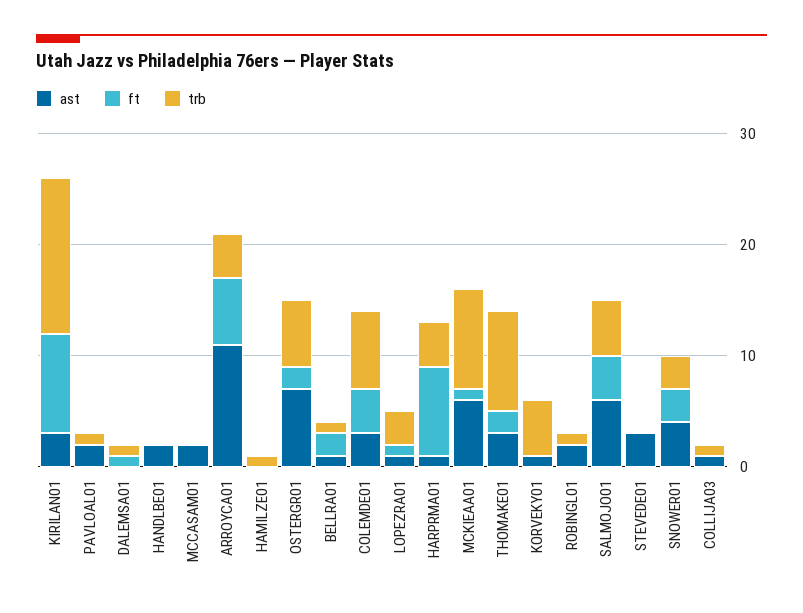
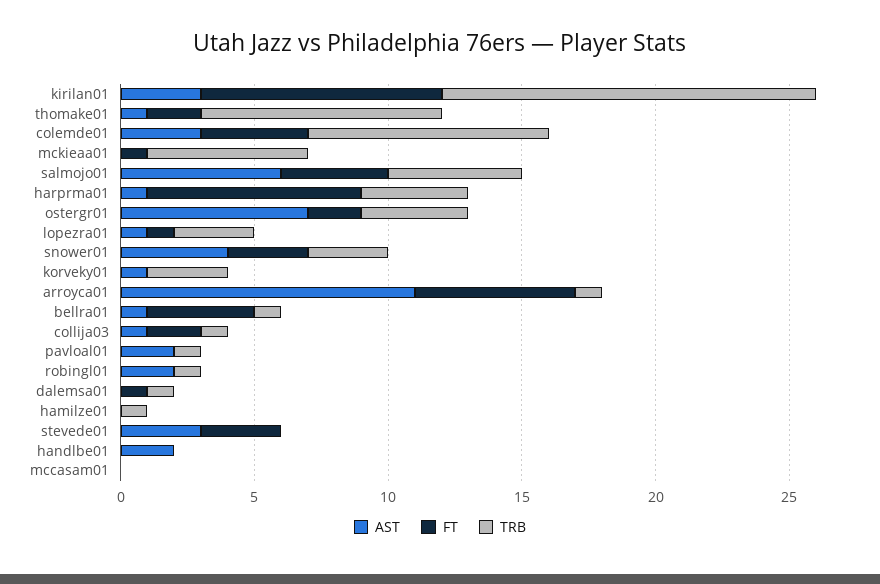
  {
    "ast": {
      "KIRILAN01": 3,
      "PAVLOAL01": 2,
      "DALEMSA01": 0,
      "HANDLBE01": 2,
-     "MCCASAM01": 2,
+     "MCCASAM01": 0,
      "ARROYCA01": 11,
      "HAMILZE01": 0,
      "OSTERGR01": 7,
      "BELLRA01": 1,
      "COLEMDE01": 3,
      "LOPEZRA01": 1,
      "HARPRMA01": 1,
-     "MCKIEAA01": 6,
+     "MCKIEAA01": 0,
-     "THOMAKE01": 3,
+     "THOMAKE01": 1,
      "KORVEKY01": 1,
      "ROBINGL01": 2,
      "SALMOJO01": 6,
      "STEVEDE01": 3,
      "SNOWER01": 4,
      "COLLIJA03": 1
    },
    "ft": {
      "KIRILAN01": 9,
      "PAVLOAL01": 0,
      "DALEMSA01": 1,
      "HANDLBE01": 0,
      "MCCASAM01": 0,
      "ARROYCA01": 6,
      "HAMILZE01": 0,
      "OSTERGR01": 2,
-     "BELLRA01": 2,
+     "BELLRA01": 4,
      "COLEMDE01": 4,
      "LOPEZRA01": 1,
      "HARPRMA01": 8,
      "MCKIEAA01": 1,
      "THOMAKE01": 2,
      "KORVEKY01": 0,
      "ROBINGL01": 0,
      "SALMOJO01": 4,
-     "STEVEDE01": 0,
+     "STEVEDE01": 3,
      "SNOWER01": 3,
-     "COLLIJA03": 0
+     "COLLIJA03": 2
    },
    "trb": {
      "KIRILAN01": 14,
      "PAVLOAL01": 1,
      "DALEMSA01": 1,
      "HANDLBE01": 0,
      "MCCASAM01": 0,
-     "ARROYCA01": 4,
+     "ARROYCA01": 1,
      "HAMILZE01": 1,
-     "OSTERGR01": 6,
+     "OSTERGR01": 4,
      "BELLRA01": 1,
-     "COLEMDE01": 7,
+     "COLEMDE01": 9,
      "LOPEZRA01": 3,
      "HARPRMA01": 4,
-     "MCKIEAA01": 9,
+     "MCKIEAA01": 6,
      "THOMAKE01": 9,
-     "KORVEKY01": 5,
+     "KORVEKY01": 3,
      "ROBINGL01": 1,
      "SALMOJO01": 5,
      "STEVEDE01": 0,
      "SNOWER01": 3,
      "COLLIJA03": 1
    }
  }

